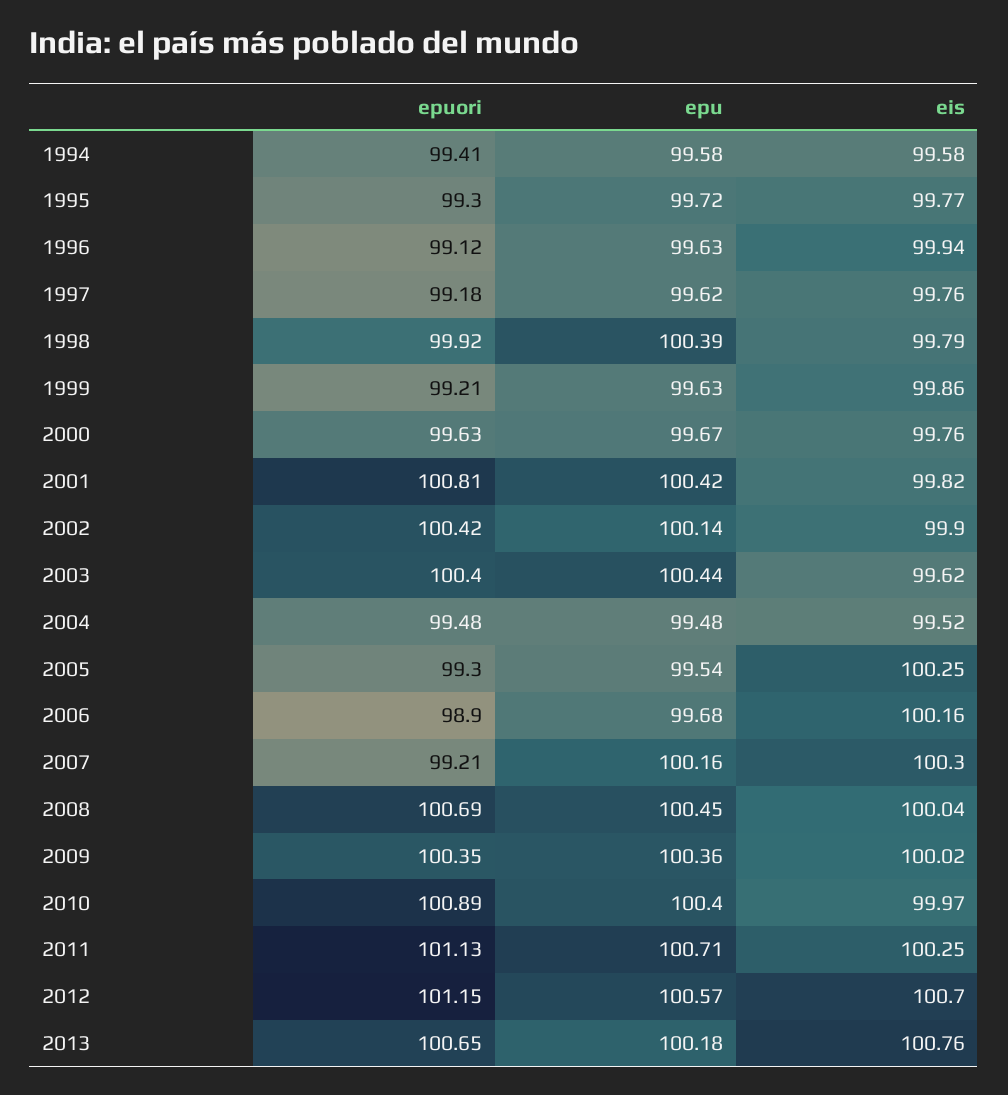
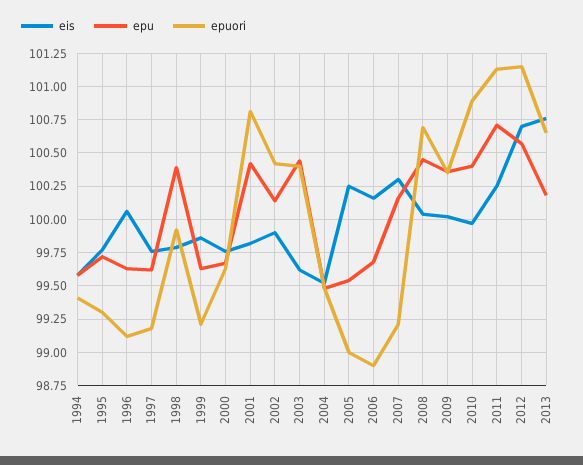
  {
    "epuori": {
      "1994": 99.41,
      "1995": 99.3,
      "1996": 99.12,
      "1997": 99.18,
      "1998": 99.92,
      "1999": 99.21,
      "2000": 99.63,
      "2001": 100.81,
      "2002": 100.42,
      "2003": 100.4,
      "2004": 99.48,
-     "2005": 99.3,
+     "2005": 99,
      "2006": 98.9,
      "2007": 99.21,
      "2008": 100.69,
      "2009": 100.35,
      "2010": 100.89,
      "2011": 101.13,
      "2012": 101.15,
      "2013": 100.65
    },
    "epu": {
      "1994": 99.58,
      "1995": 99.72,
      "1996": 99.63,
      "1997": 99.62,
      "1998": 100.39,
      "1999": 99.63,
      "2000": 99.67,
      "2001": 100.42,
      "2002": 100.14,
      "2003": 100.44,
      "2004": 99.48,
      "2005": 99.54,
      "2006": 99.68,
      "2007": 100.16,
      "2008": 100.45,
      "2009": 100.36,
      "2010": 100.4,
      "2011": 100.71,
      "2012": 100.57,
      "2013": 100.18
    },
    "eis": {
      "1994": 99.58,
      "1995": 99.77,
-     "1996": 99.94,
+     "1996": 100.05,
      "1997": 99.76,
      "1998": 99.79,
      "1999": 99.86,
      "2000": 99.76,
      "2001": 99.82,
      "2002": 99.9,
      "2003": 99.62,
      "2004": 99.52,
      "2005": 100.25,
      "2006": 100.16,
      "2007": 100.3,
      "2008": 100.04,
      "2009": 100.02,
      "2010": 99.97,
      "2011": 100.25,
      "2012": 100.7,
      "2013": 100.76
    }
  }

